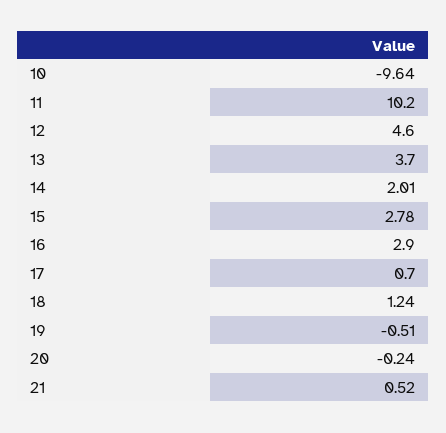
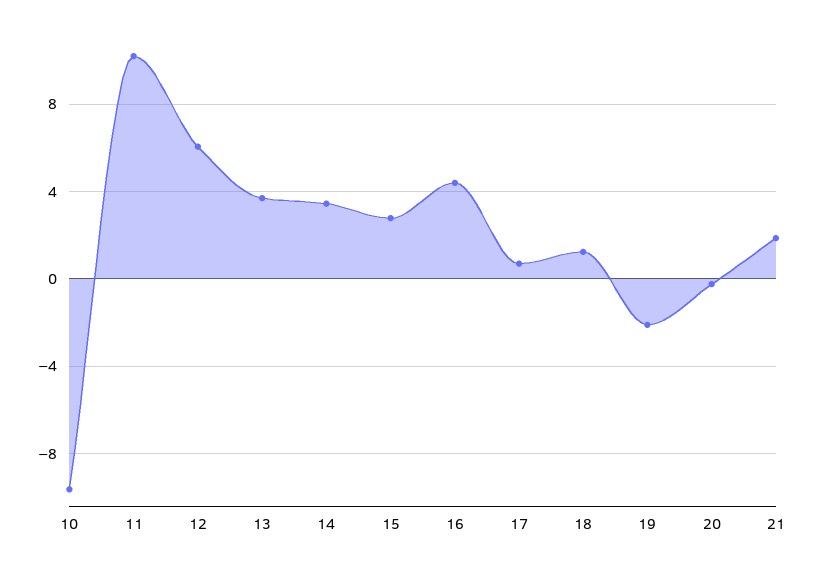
  {
    "10": -9.64,
    "11": 10.2,
-   "12": 4.6,
+   "12": 6,
    "13": 3.7,
-   "14": 2.01,
+   "14": 3.5,
    "15": 2.78,
-   "16": 2.9,
+   "16": 4.5,
    "17": 0.7,
    "18": 1.24,
-   "19": -0.51,
+   "19": -2,
    "20": -0.24,
-   "21": 0.52
+   "21": 2
  }

